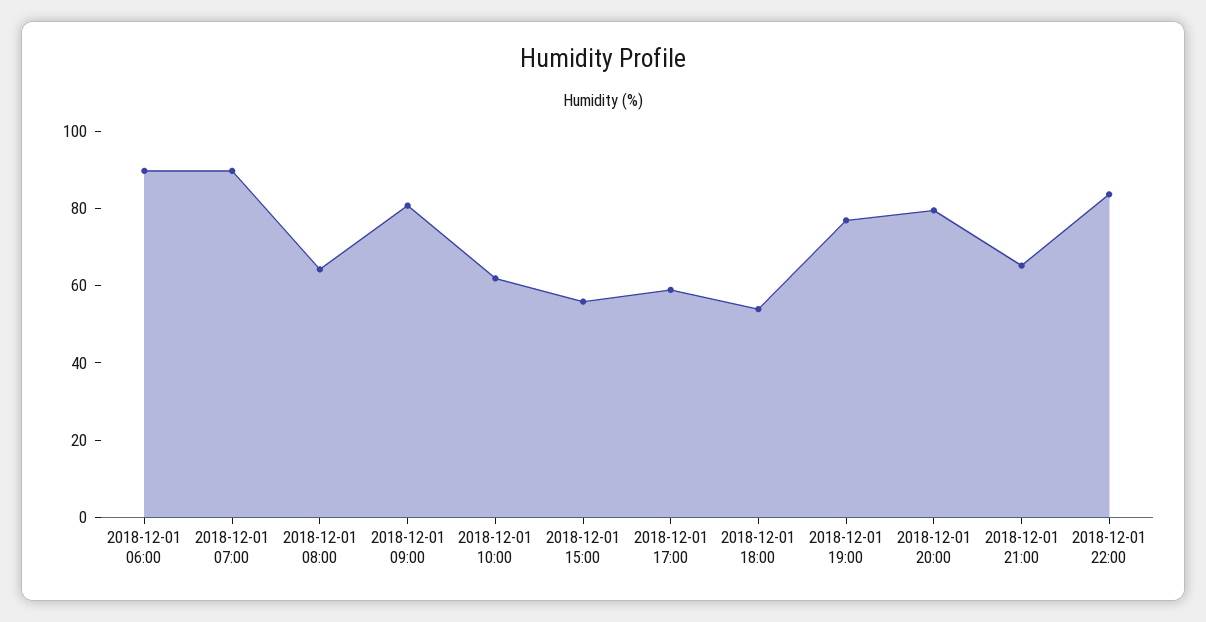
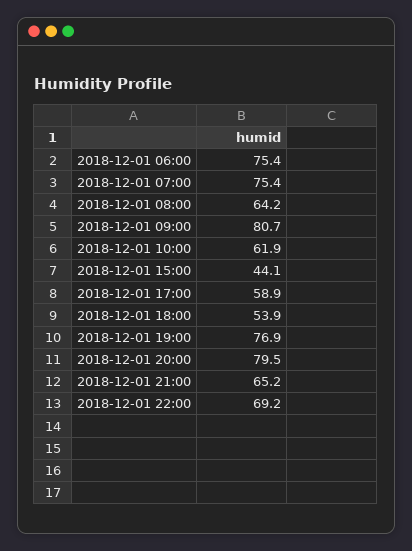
  {
-   "2018-12-01 06:00": 90,
+   "2018-12-01 06:00": 75.4,
-   "2018-12-01 07:00": 90,
+   "2018-12-01 07:00": 75.4,
    "2018-12-01 08:00": 64.2,
    "2018-12-01 09:00": 80.7,
    "2018-12-01 10:00": 61.9,
-   "2018-12-01 15:00": 55,
+   "2018-12-01 15:00": 44.1,
    "2018-12-01 17:00": 58.9,
    "2018-12-01 18:00": 53.9,
    "2018-12-01 19:00": 76.9,
    "2018-12-01 20:00": 79.5,
    "2018-12-01 21:00": 65.2,
-   "2018-12-01 22:00": 85
+   "2018-12-01 22:00": 69.2
  }

